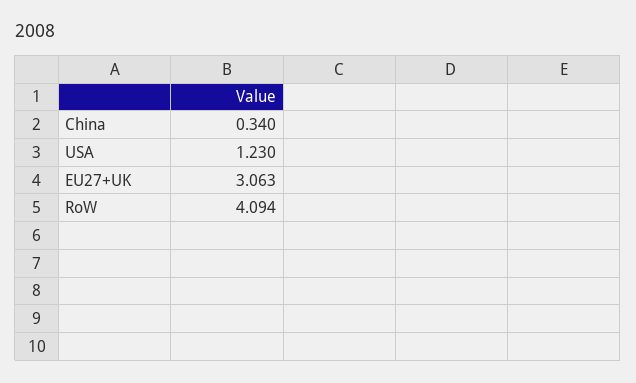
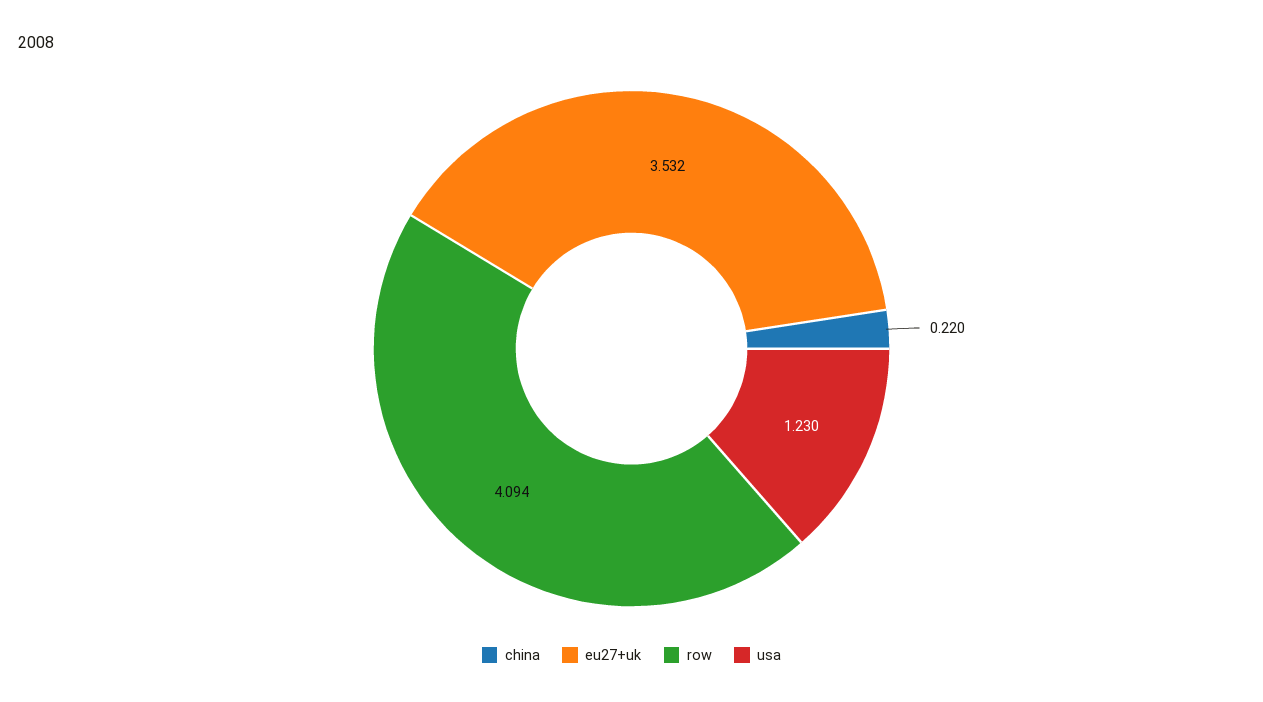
  {
-   "China": 0.34,
+   "China": 0.22,
    "USA": 1.23,
-   "EU27+UK": 3.063,
+   "EU27+UK": 3.532,
    "RoW": 4.094
  }

